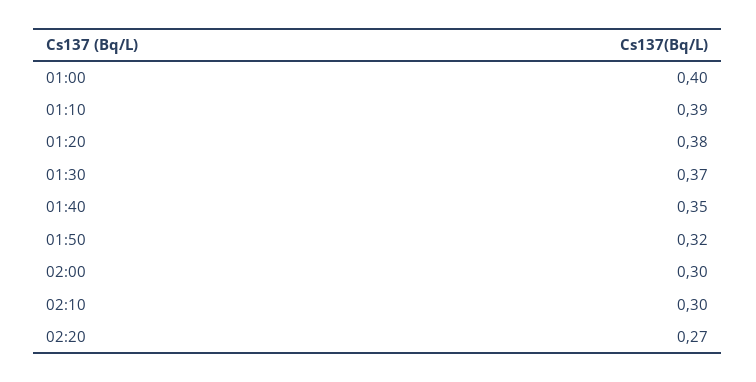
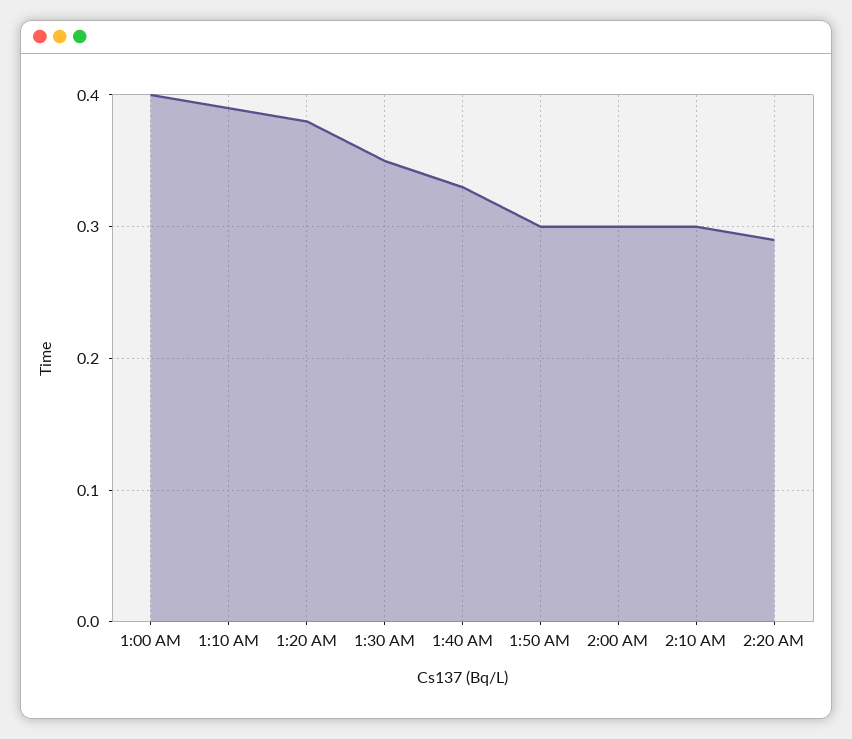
  {
    "01:00": 0.4,
    "01:10": 0.39,
    "01:20": 0.38,
-   "01:30": 0.37,
+   "01:30": 0.35,
-   "01:40": 0.35,
+   "01:40": 0.33,
-   "01:50": 0.32,
+   "01:50": 0.3,
    "02:00": 0.3,
    "02:10": 0.3,
-   "02:20": 0.27
+   "02:20": 0.29
  }

